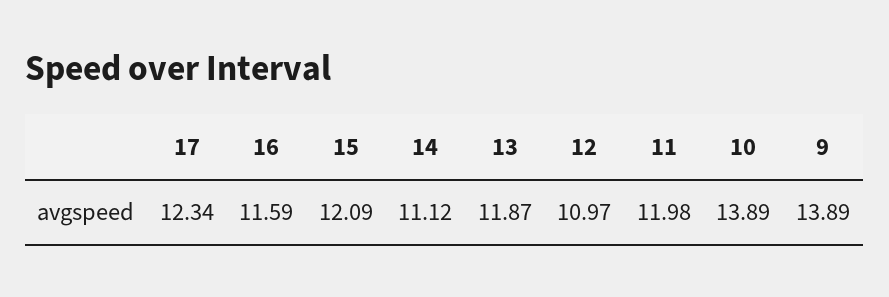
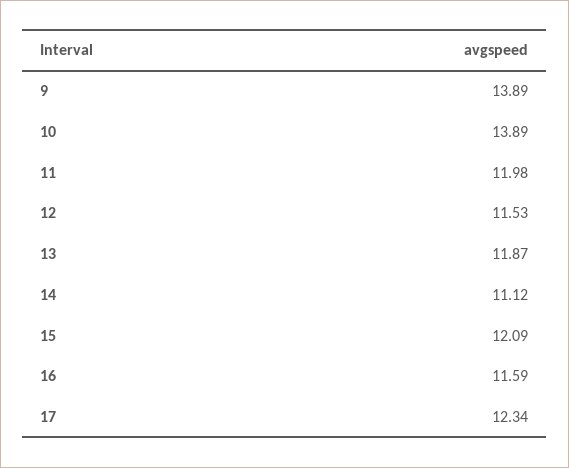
  {
    "17": 12.34,
    "16": 11.59,
    "15": 12.09,
    "14": 11.12,
    "13": 11.87,
-   "12": 10.97,
+   "12": 11.53,
    "11": 11.98,
    "10": 13.89,
    "9": 13.89
  }

